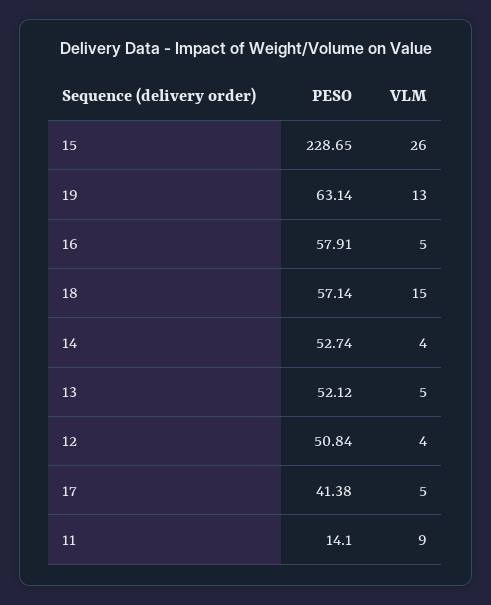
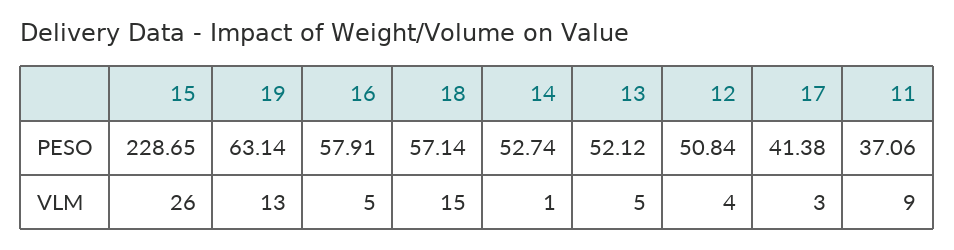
  {
    "PESO": {
      "15": 228.65,
      "19": 63.14,
      "16": 57.91,
      "18": 57.14,
      "14": 52.74,
      "13": 52.12,
      "12": 50.84,
      "17": 41.38,
-     "11": 14.1
+     "11": 37.06
    },
    "VLM": {
      "15": 26,
      "19": 13,
      "16": 5,
      "18": 15,
-     "14": 4,
+     "14": 1,
      "13": 5,
      "12": 4,
-     "17": 5,
+     "17": 3,
      "11": 9
    }
  }

